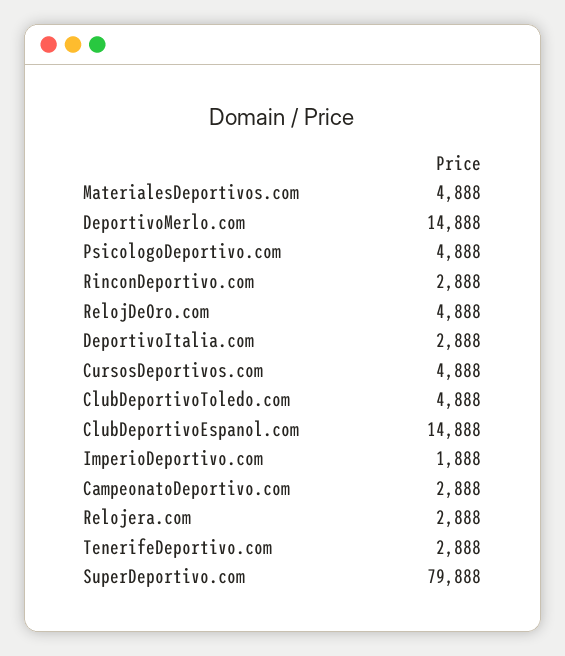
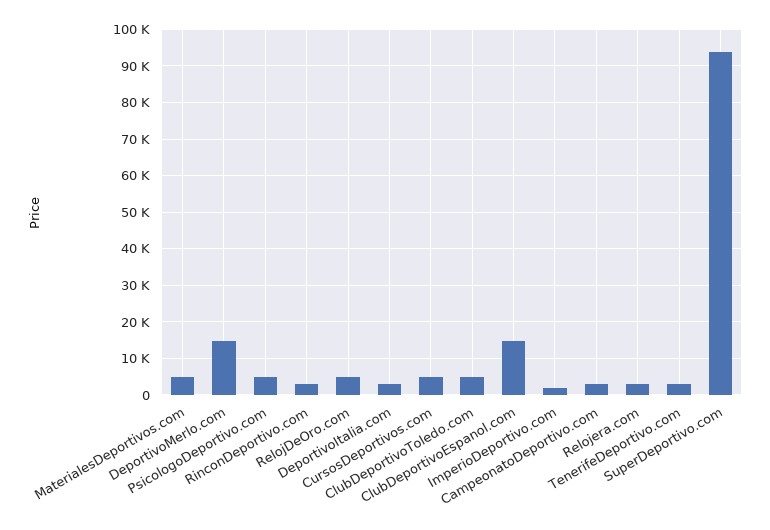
  {
    "MaterialesDeportivos.com": 4888,
    "DeportivoMerlo.com": 14888,
    "PsicologoDeportivo.com": 4888,
    "RinconDeportivo.com": 2888,
    "RelojDeOro.com": 4888,
    "DeportivoItalia.com": 2888,
    "CursosDeportivos.com": 4888,
    "ClubDeportivoToledo.com": 4888,
    "ClubDeportivoEspanol.com": 14888,
    "ImperioDeportivo.com": 1888,
    "CampeonatoDeportivo.com": 2888,
    "Relojera.com": 2888,
    "TenerifeDeportivo.com": 2888,
-   "SuperDeportivo.com": 79888
+   "SuperDeportivo.com": 94000
  }

